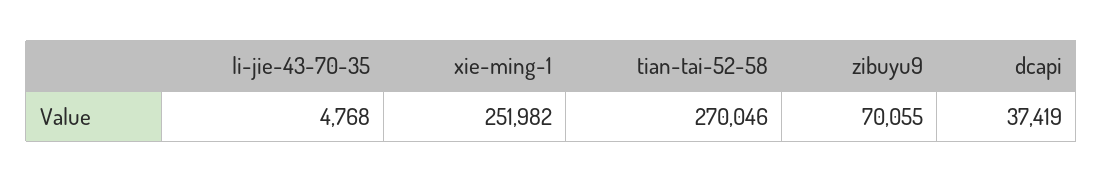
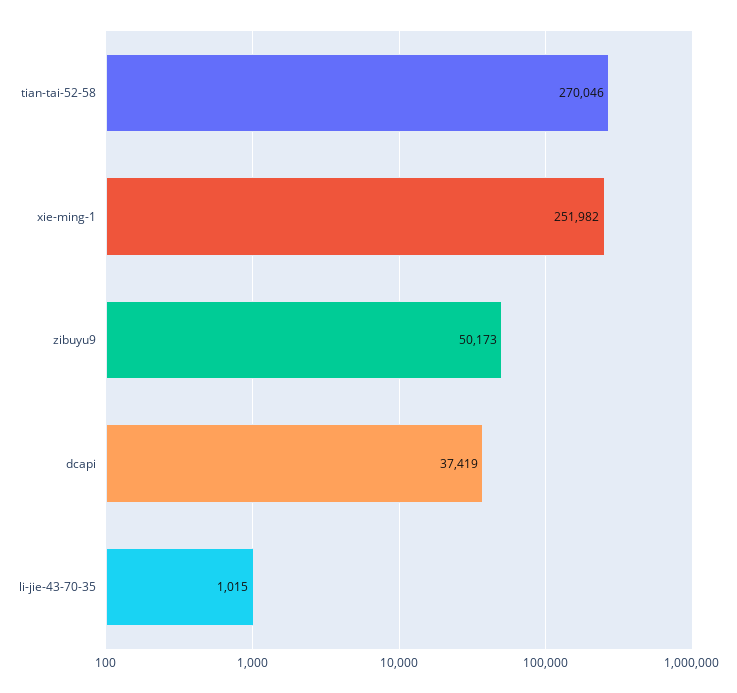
  {
-   "li-jie-43-70-35": 4768,
+   "li-jie-43-70-35": 1015,
    "xie-ming-1": 251982,
    "tian-tai-52-58": 270046,
-   "zibuyu9": 70055,
+   "zibuyu9": 50173,
    "dcapi": 37419
  }

